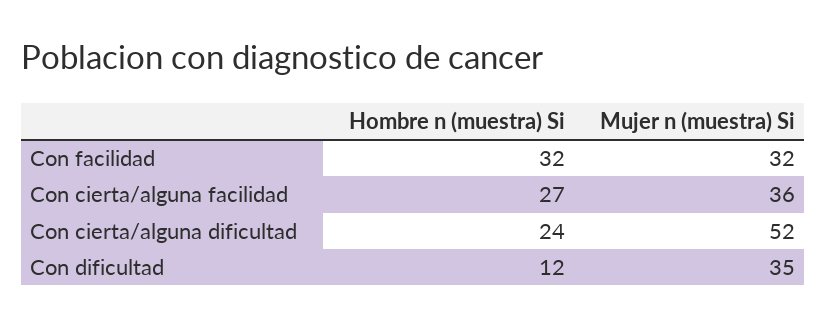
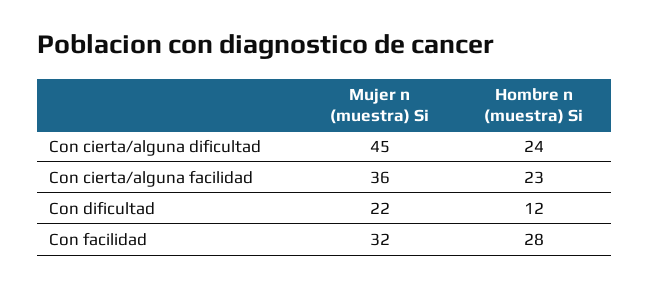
  {
    "Hombre n (muestra) Si": {
-     "Con facilidad": 32,
+     "Con facilidad": 28,
-     "Con cierta/alguna facilidad": 27,
+     "Con cierta/alguna facilidad": 23,
      "Con cierta/alguna dificultad": 24,
      "Con dificultad": 12
    },
    "Mujer n (muestra) Si": {
      "Con facilidad": 32,
      "Con cierta/alguna facilidad": 36,
-     "Con cierta/alguna dificultad": 52,
+     "Con cierta/alguna dificultad": 45,
-     "Con dificultad": 35
+     "Con dificultad": 22
    }
  }

